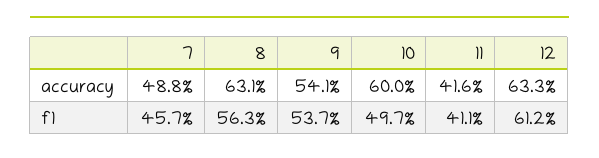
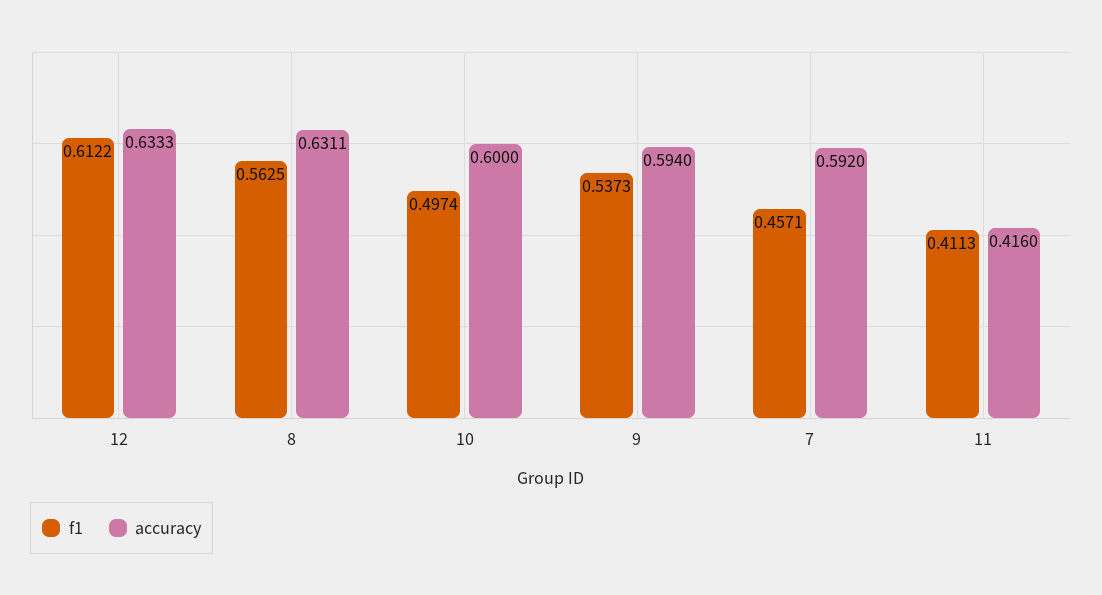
  {
    "accuracy": {
-     "7": 0.488,
+     "7": 0.592,
      "8": 0.6311,
-     "9": 0.541,
+     "9": 0.594,
      "10": 0.6,
      "11": 0.416,
      "12": 0.6333
    },
    "f1": {
      "7": 0.4571,
      "8": 0.5625,
      "9": 0.5373,
      "10": 0.4974,
      "11": 0.4113,
      "12": 0.6122
    }
  }

